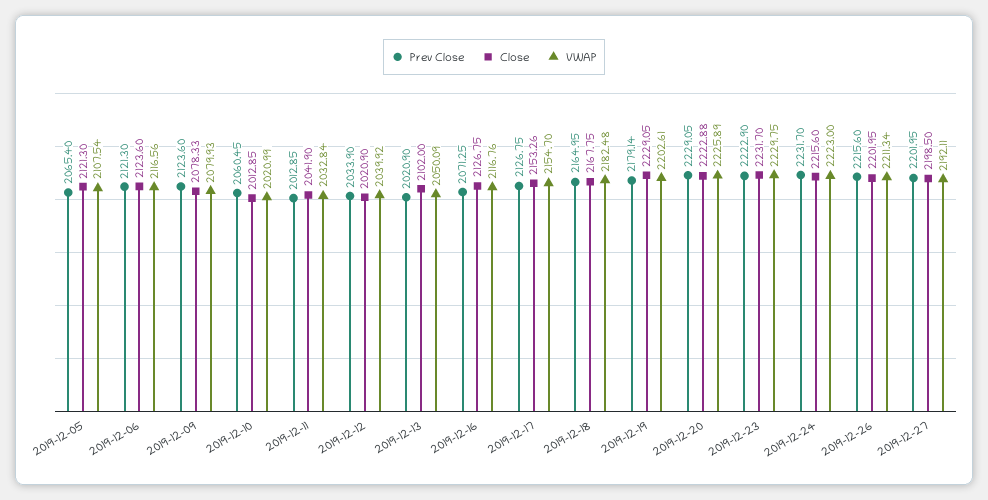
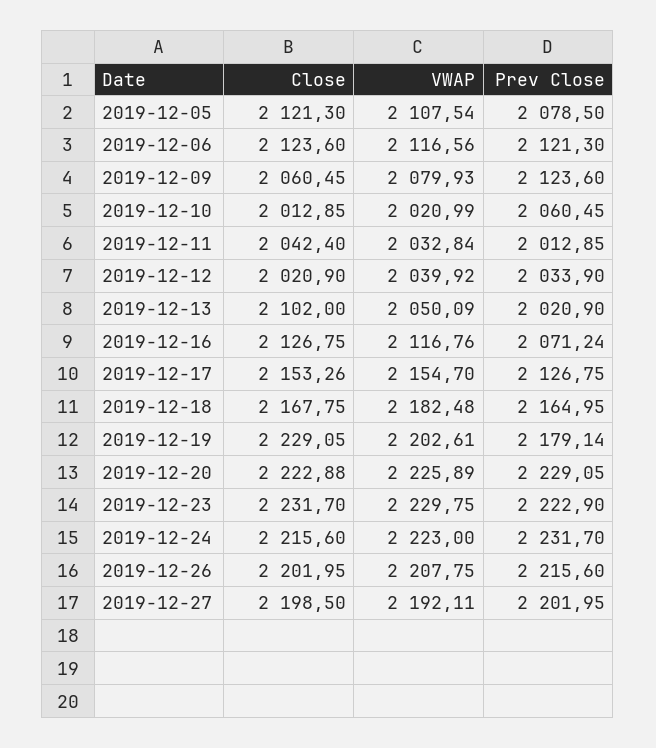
  {
    "Prev Close": {
-     "2019-12-05": 2065.4,
+     "2019-12-05": 2078.5,
      "2019-12-06": 2121.3,
      "2019-12-09": 2123.6,
      "2019-12-10": 2060.45,
      "2019-12-11": 2012.85,
      "2019-12-12": 2033.9,
      "2019-12-13": 2020.9,
-     "2019-12-16": 2071.25,
+     "2019-12-16": 2071.24,
      "2019-12-17": 2126.75,
      "2019-12-18": 2164.95,
      "2019-12-19": 2179.14,
      "2019-12-20": 2229.05,
      "2019-12-23": 2222.9,
      "2019-12-24": 2231.7,
      "2019-12-26": 2215.6,
      "2019-12-27": 2201.95
    },
    "Close": {
      "2019-12-05": 2121.3,
      "2019-12-06": 2123.6,
-     "2019-12-09": 2078.33,
+     "2019-12-09": 2060.45,
      "2019-12-10": 2012.85,
-     "2019-12-11": 2041.9,
+     "2019-12-11": 2042.4,
      "2019-12-12": 2020.9,
      "2019-12-13": 2102,
      "2019-12-16": 2126.75,
      "2019-12-17": 2153.26,
      "2019-12-18": 2167.75,
      "2019-12-19": 2229.05,
      "2019-12-20": 2222.88,
      "2019-12-23": 2231.7,
      "2019-12-24": 2215.6,
      "2019-12-26": 2201.95,
      "2019-12-27": 2198.5
    },
    "VWAP": {
      "2019-12-05": 2107.54,
      "2019-12-06": 2116.56,
      "2019-12-09": 2079.93,
      "2019-12-10": 2020.99,
      "2019-12-11": 2032.84,
      "2019-12-12": 2039.92,
      "2019-12-13": 2050.09,
      "2019-12-16": 2116.76,
      "2019-12-17": 2154.7,
      "2019-12-18": 2182.48,
      "2019-12-19": 2202.61,
      "2019-12-20": 2225.89,
      "2019-12-23": 2229.75,
      "2019-12-24": 2223,
-     "2019-12-26": 2211.34,
+     "2019-12-26": 2207.75,
      "2019-12-27": 2192.11
    }
  }

